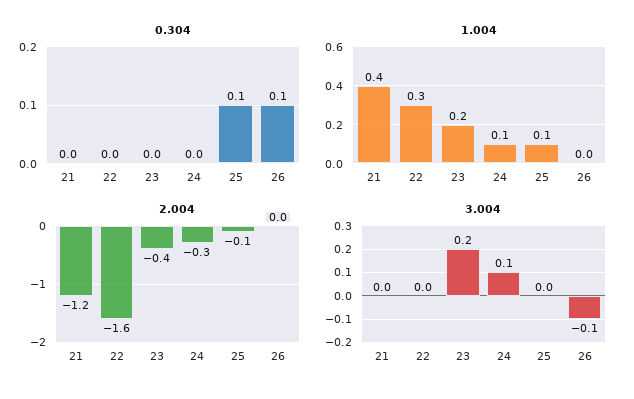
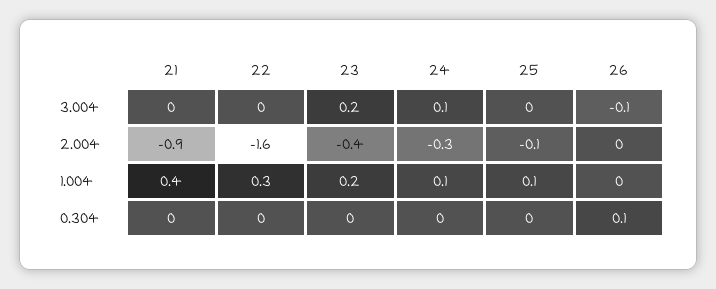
  {
    "0.304": {
      "21": 0,
      "22": 0,
      "23": 0,
      "24": 0,
-     "25": 0.1,
+     "25": 0,
      "26": 0.1
    },
    "1.004": {
      "21": 0.4,
      "22": 0.3,
      "23": 0.2,
      "24": 0.1,
      "25": 0.1,
      "26": 0
    },
    "2.004": {
-     "21": -1.2,
+     "21": -0.9,
      "22": -1.6,
      "23": -0.4,
      "24": -0.3,
      "25": -0.1,
      "26": 0
    },
    "3.004": {
      "21": 0,
      "22": 0,
      "23": 0.2,
      "24": 0.1,
      "25": 0,
      "26": -0.1
    }
  }

